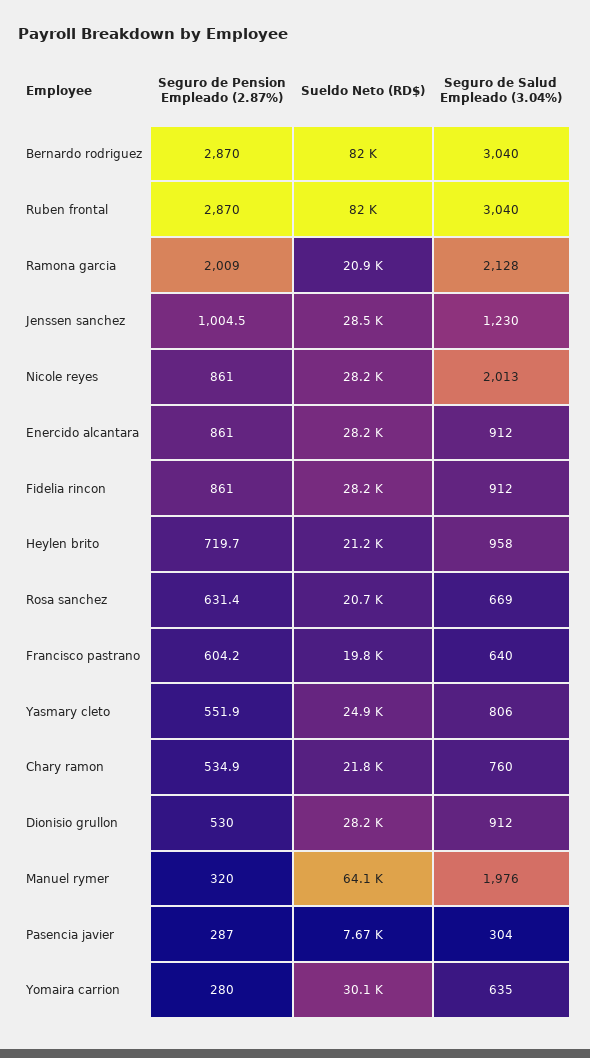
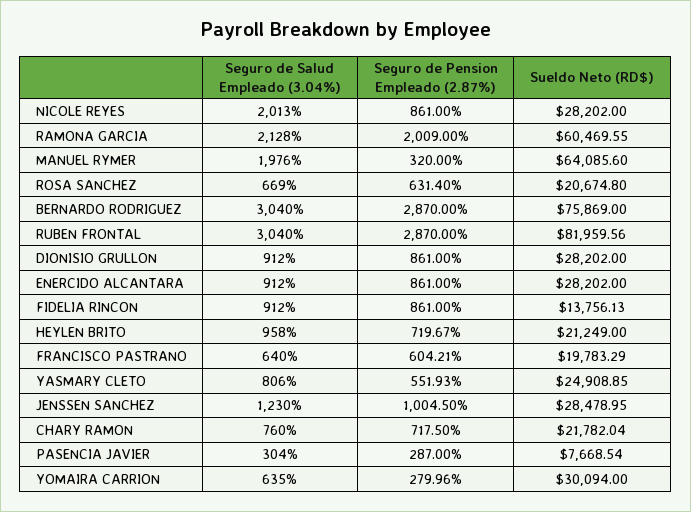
  {
    "Seguro de Pension Empleado (2.87%)": {
      "Bernardo rodriguez": 2870,
      "Ruben frontal": 2870,
      "Ramona garcia": 2009,
      "Jenssen sanchez": 1004.5,
      "Nicole reyes": 861,
      "Enercido alcantara": 861,
      "Fidelia rincon": 861,
      "Heylen brito": 719.67,
      "Rosa sanchez": 631.4,
      "Francisco pastrano": 604.21,
      "Yasmary cleto": 551.93,
-     "Chary ramon": 534.9,
+     "Chary ramon": 717.5,
-     "Dionisio grullon": 530,
+     "Dionisio grullon": 861,
      "Manuel rymer": 320,
      "Pasencia javier": 287,
      "Yomaira carrion": 279.96
    },
    "Sueldo Neto (RD$)": {
-     "Bernardo rodriguez": 82000,
+     "Bernardo rodriguez": 75869,
      "Ruben frontal": 81959.56,
-     "Ramona garcia": 20900,
+     "Ramona garcia": 60469.55,
      "Jenssen sanchez": 28478.95,
      "Nicole reyes": 28202,
      "Enercido alcantara": 28202,
-     "Fidelia rincon": 28200,
+     "Fidelia rincon": 13756.13,
      "Heylen brito": 21249,
      "Rosa sanchez": 20674.8,
      "Francisco pastrano": 19783.29,
      "Yasmary cleto": 24908.85,
      "Chary ramon": 21782.04,
      "Dionisio grullon": 28202,
      "Manuel rymer": 64085.6,
      "Pasencia javier": 7668.54,
      "Yomaira carrion": 30094
    },
    "Seguro de Salud Empleado (3.04%)": {
      "Bernardo rodriguez": 3040,
      "Ruben frontal": 3040,
      "Ramona garcia": 2128,
      "Jenssen sanchez": 1230,
      "Nicole reyes": 2013,
      "Enercido alcantara": 912,
      "Fidelia rincon": 912,
      "Heylen brito": 958,
      "Rosa sanchez": 669,
      "Francisco pastrano": 640,
      "Yasmary cleto": 806,
      "Chary ramon": 760,
      "Dionisio grullon": 912,
      "Manuel rymer": 1976,
      "Pasencia javier": 304,
      "Yomaira carrion": 635
    }
  }

